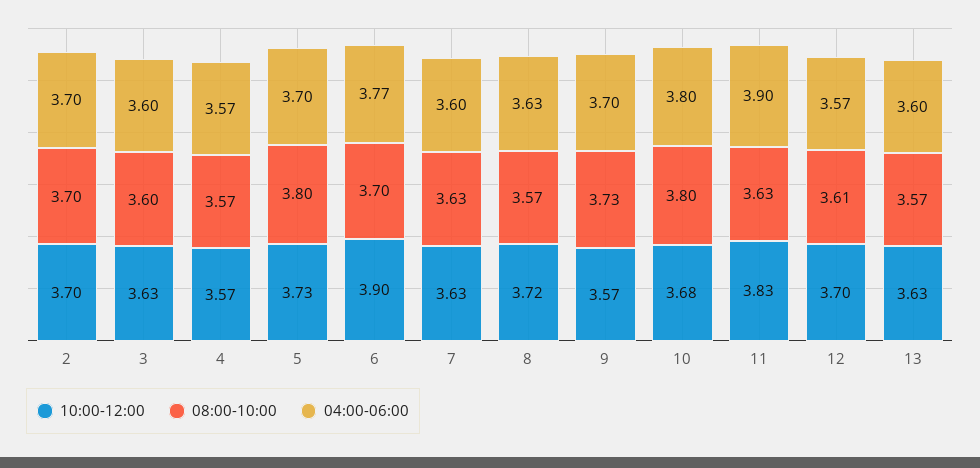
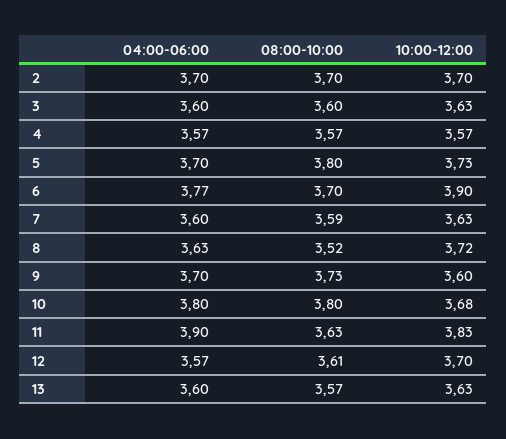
  {
    "10:00-12:00": {
      "2": 3.7,
      "3": 3.63,
      "4": 3.57,
      "5": 3.73,
      "6": 3.9,
      "7": 3.63,
      "8": 3.72,
-     "9": 3.57,
+     "9": 3.6,
      "10": 3.68,
      "11": 3.83,
      "12": 3.7,
      "13": 3.63
    },
    "08:00-10:00": {
      "2": 3.7,
      "3": 3.6,
      "4": 3.57,
      "5": 3.8,
      "6": 3.7,
-     "7": 3.63,
+     "7": 3.59,
-     "8": 3.57,
+     "8": 3.52,
      "9": 3.73,
      "10": 3.8,
      "11": 3.63,
      "12": 3.61,
      "13": 3.57
    },
    "04:00-06:00": {
      "2": 3.7,
      "3": 3.6,
      "4": 3.57,
      "5": 3.7,
      "6": 3.77,
      "7": 3.6,
      "8": 3.63,
      "9": 3.7,
      "10": 3.8,
      "11": 3.9,
      "12": 3.57,
      "13": 3.6
    }
  }

